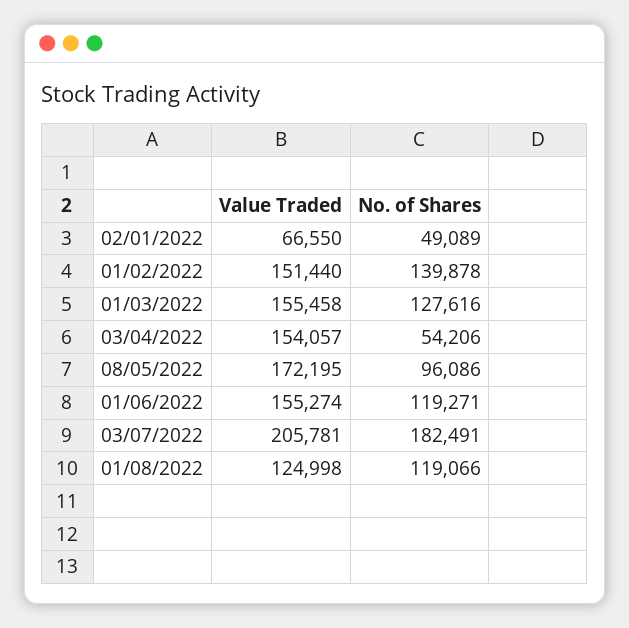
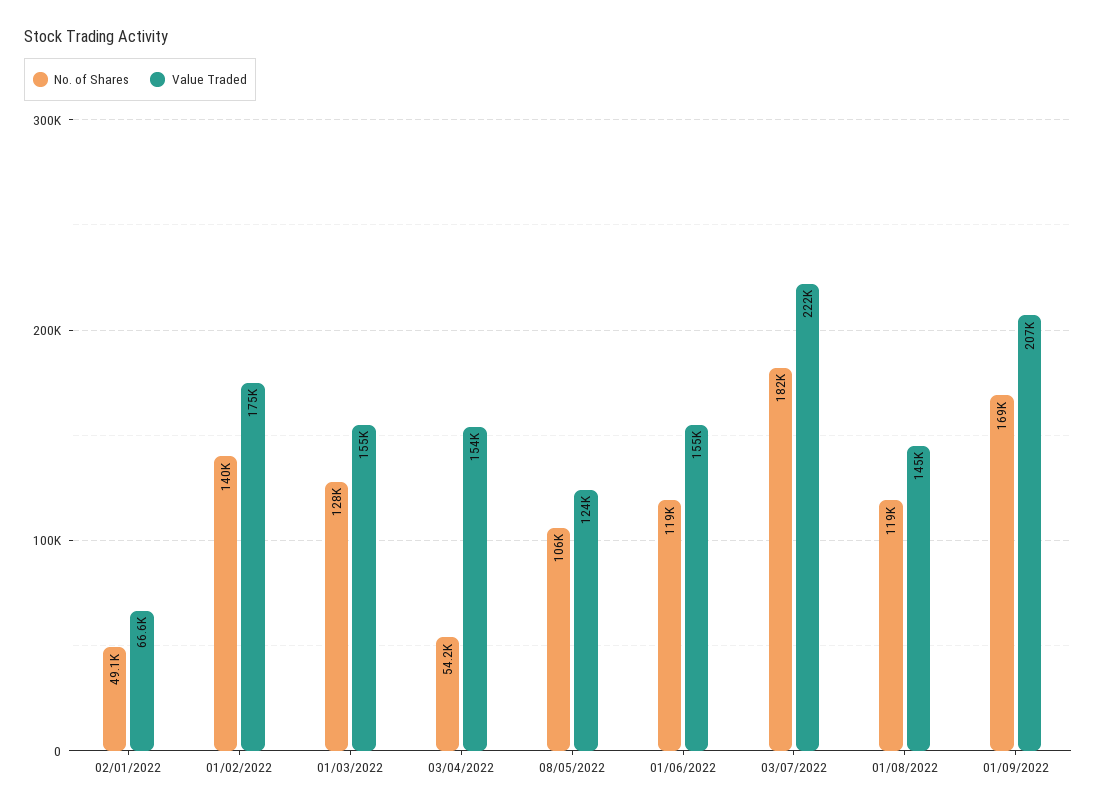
  {
    "Value Traded": {
      "02/01/2022": 66550,
-     "01/02/2022": 151440,
+     "01/02/2022": 175000,
      "01/03/2022": 155458,
      "03/04/2022": 154057,
-     "08/05/2022": 172195,
+     "08/05/2022": 124000,
      "01/06/2022": 155274,
-     "03/07/2022": 205781,
+     "03/07/2022": 222000,
-     "01/08/2022": 124998
+     "01/08/2022": 145000,
+     "01/09/2022": 207000
    },
    "No. of Shares": {
      "02/01/2022": 49089,
      "01/02/2022": 139878,
      "01/03/2022": 127616,
      "03/04/2022": 54206,
-     "08/05/2022": 96086,
+     "08/05/2022": 106000,
      "01/06/2022": 119271,
      "03/07/2022": 182491,
-     "01/08/2022": 119066
+     "01/08/2022": 119066,
+     "01/09/2022": 169000
    }
  }

